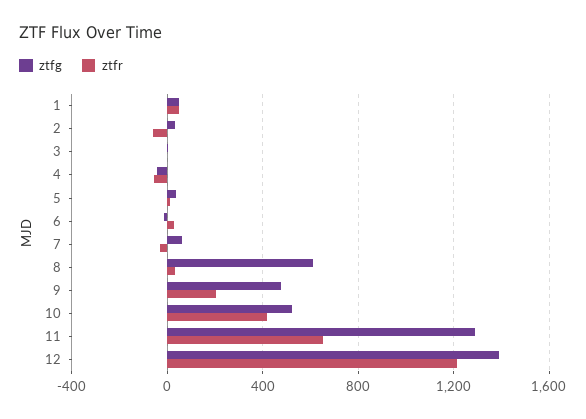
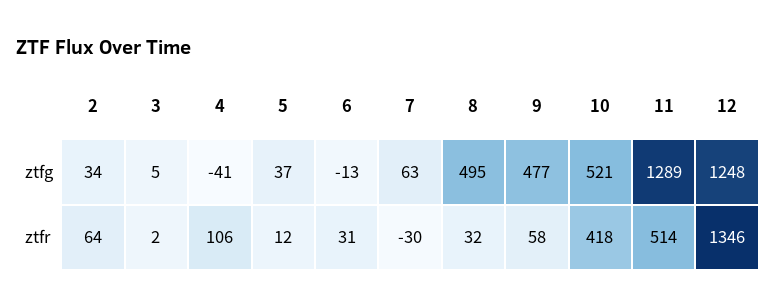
  {
    "ztfg": {
-     "1": 50,
      "2": 34,
      "3": 5,
      "4": -41,
      "5": 37,
      "6": -13,
      "7": 63,
-     "8": 600,
+     "8": 495,
      "9": 477,
      "10": 521,
      "11": 1289,
-     "12": 1400
+     "12": 1248
    },
    "ztfr": {
-     "1": 50,
-     "2": -50,
+     "2": 64,
      "3": 2,
-     "4": -50,
+     "4": 106,
      "5": 12,
      "6": 31,
      "7": -30,
      "8": 32,
-     "9": 200,
+     "9": 58,
      "10": 418,
-     "11": 650,
+     "11": 514,
-     "12": 1200
+     "12": 1346
    }
  }

